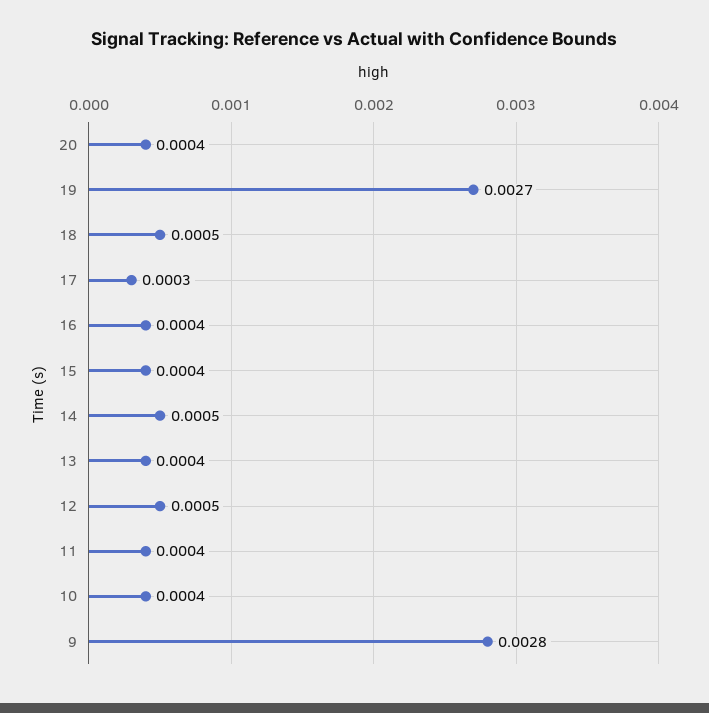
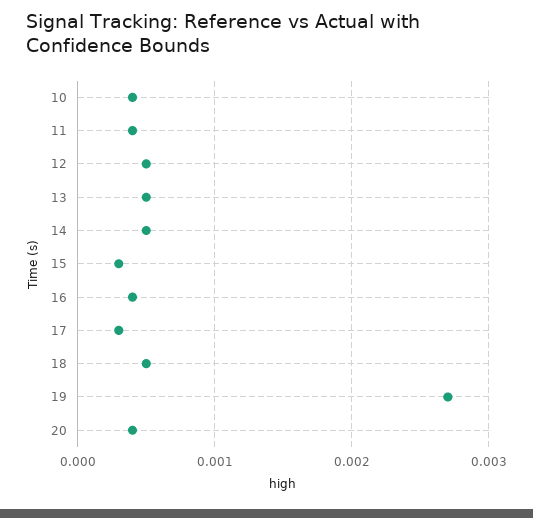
  {
    "20": 0.0004,
    "19": 0.0027,
    "18": 0.0005,
    "17": 0.0003,
    "16": 0.0004,
-   "15": 0.0004,
+   "15": 0.0003,
    "14": 0.0005,
-   "13": 0.0004,
+   "13": 0.0005,
    "12": 0.0005,
    "11": 0.0004,
-   "10": 0.0004,
+   "10": 0.0004
-   "9": 0.0028
  }

